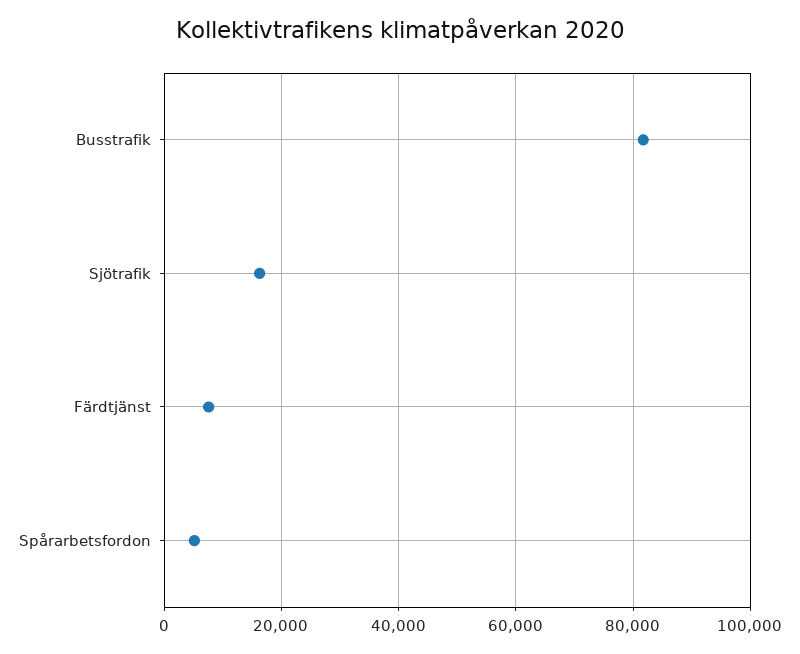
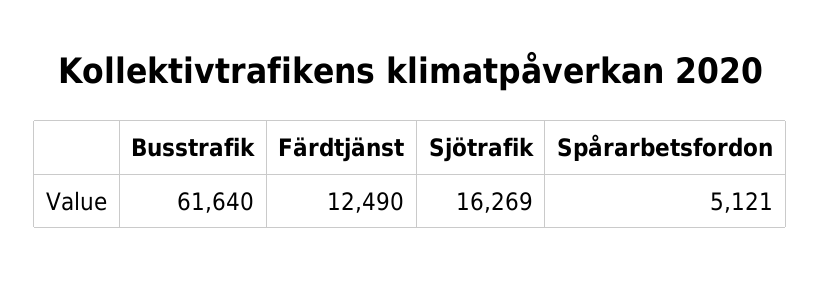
  {
-   "Busstrafik": 82000,
+   "Busstrafik": 61640,
    "Sjötrafik": 16269,
-   "Färdtjänst": 8000,
+   "Färdtjänst": 12490,
    "Spårarbetsfordon": 5121
  }

